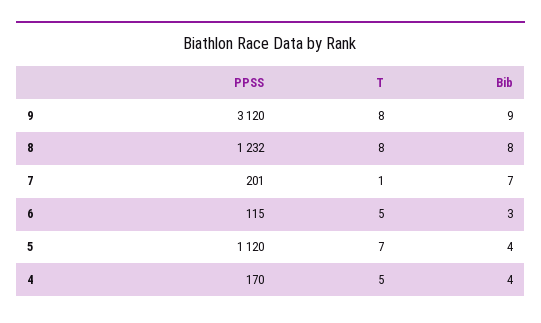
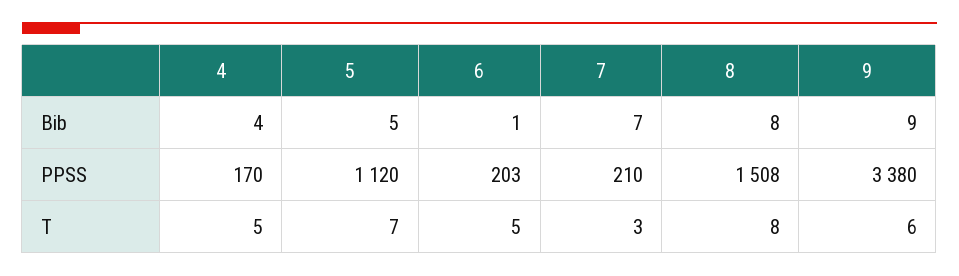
  {
    "PPSS": {
-     "9": 3120,
+     "9": 3380,
-     "8": 1232,
+     "8": 1508,
-     "7": 201,
+     "7": 210,
-     "6": 115,
+     "6": 203,
      "5": 1120,
      "4": 170
    },
    "T": {
-     "9": 8,
+     "9": 6,
      "8": 8,
-     "7": 1,
+     "7": 3,
      "6": 5,
      "5": 7,
      "4": 5
    },
    "Bib": {
      "9": 9,
      "8": 8,
      "7": 7,
-     "6": 3,
+     "6": 1,
-     "5": 4,
+     "5": 5,
      "4": 4
    }
  }

